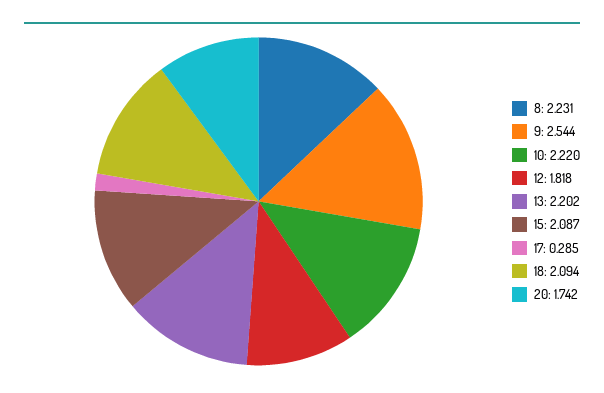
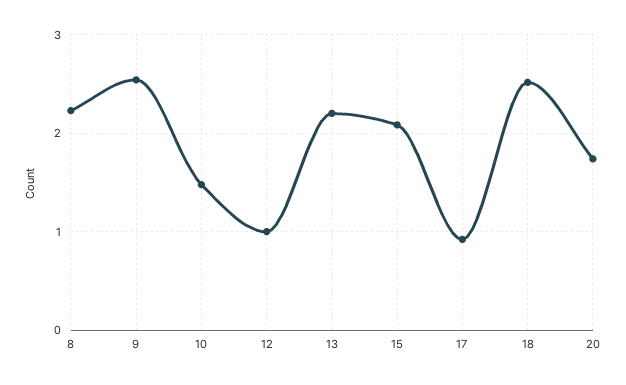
  {
    "8": 2.231,
    "9": 2.544,
-   "10": 2.22,
+   "10": 1.5,
-   "12": 1.818,
+   "12": 1,
    "13": 2.202,
    "15": 2.087,
-   "17": 0.285,
+   "17": 0.9,
-   "18": 2.094,
+   "18": 2.5,
    "20": 1.742
  }

